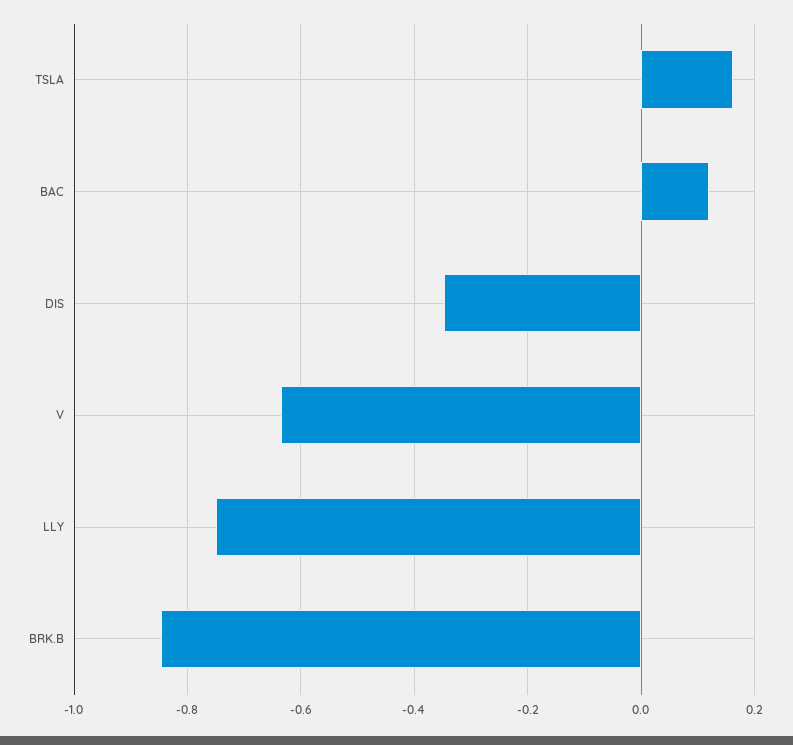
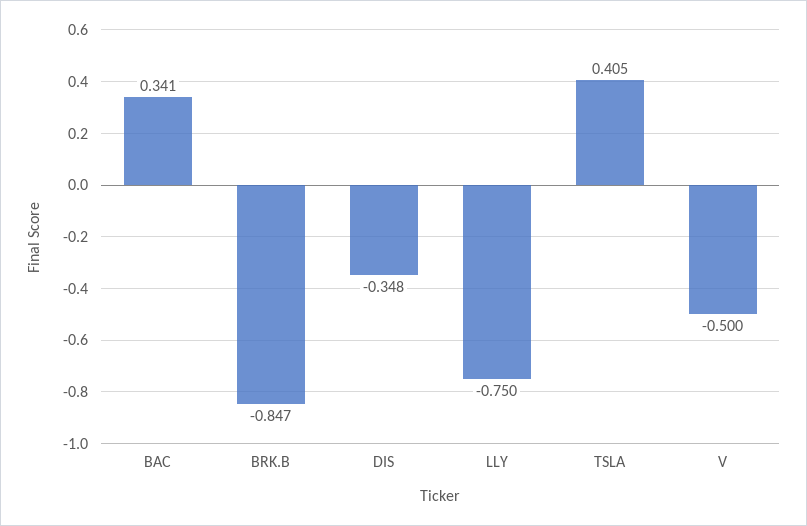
  {
-   "TSLA": 0.16,
+   "TSLA": 0.405,
-   "BAC": 0.12,
+   "BAC": 0.341,
    "DIS": -0.348,
-   "V": -0.64,
+   "V": -0.5,
    "LLY": -0.75,
    "BRK.B": -0.847
  }

